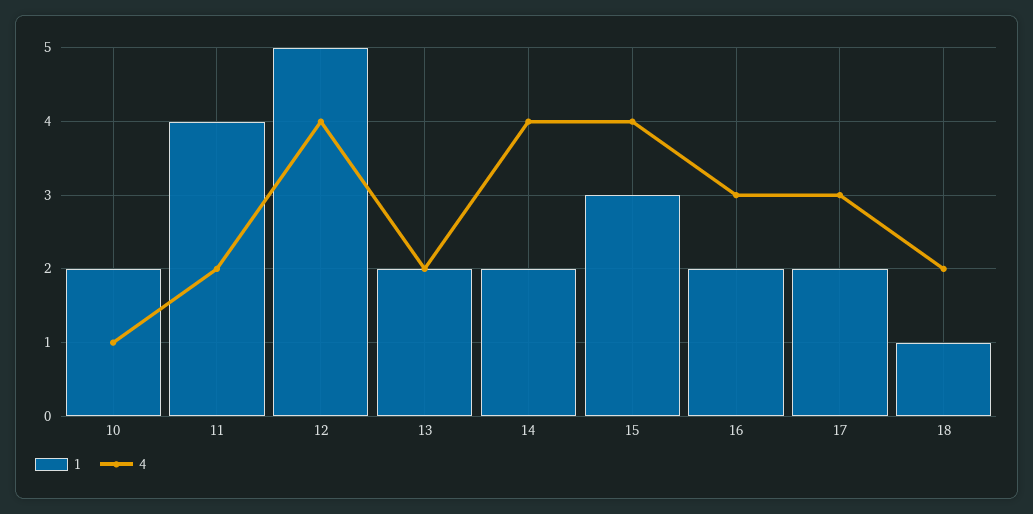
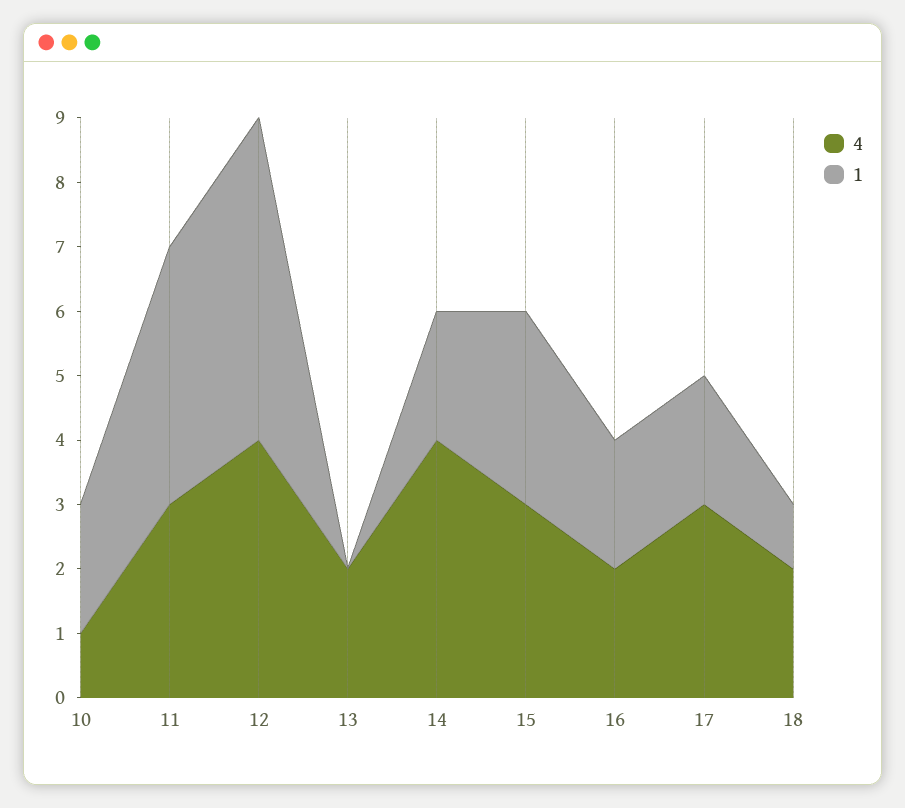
  {
    "1": {
      "10": 2,
      "11": 4,
      "12": 5,
-     "13": 2,
+     "13": 0,
      "14": 2,
      "15": 3,
      "16": 2,
      "17": 2,
      "18": 1
    },
    "4": {
      "10": 1,
-     "11": 2,
+     "11": 3,
      "12": 4,
      "13": 2,
      "14": 4,
-     "15": 4,
+     "15": 3,
-     "16": 3,
+     "16": 2,
      "17": 3,
      "18": 2
    }
  }

